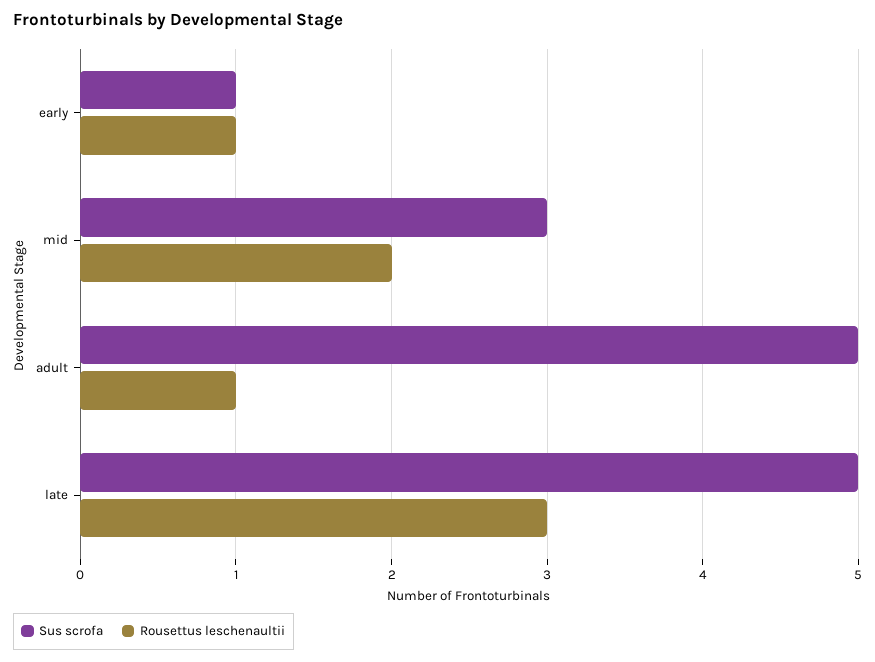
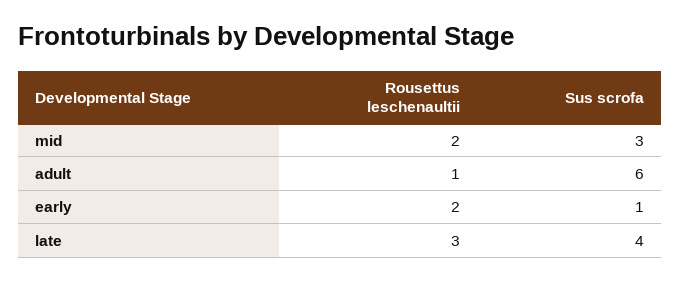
  {
    "Sus scrofa": {
      "early": 1,
      "mid": 3,
-     "adult": 5,
+     "adult": 6,
-     "late": 5
+     "late": 4
    },
    "Rousettus leschenaultii": {
-     "early": 1,
+     "early": 2,
      "mid": 2,
      "adult": 1,
      "late": 3
    }
  }

